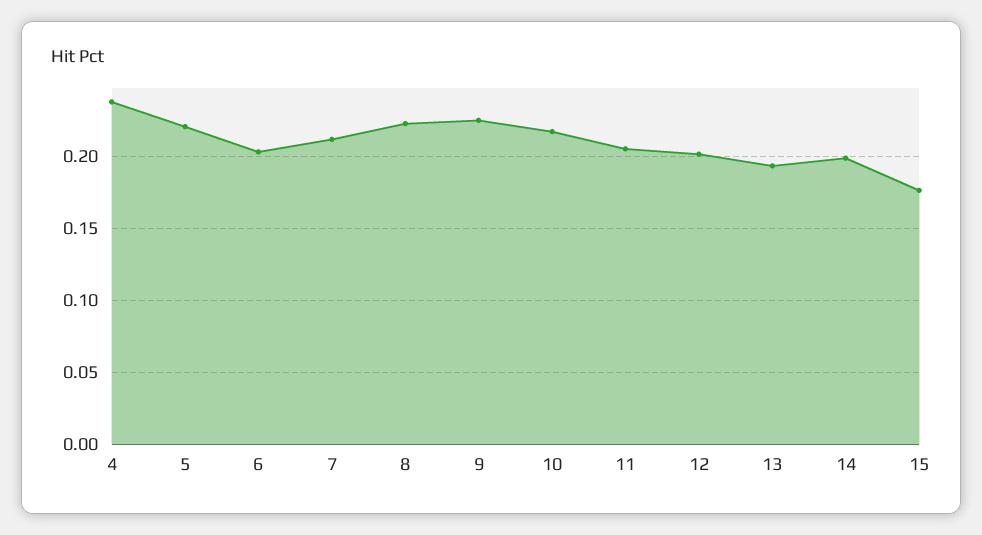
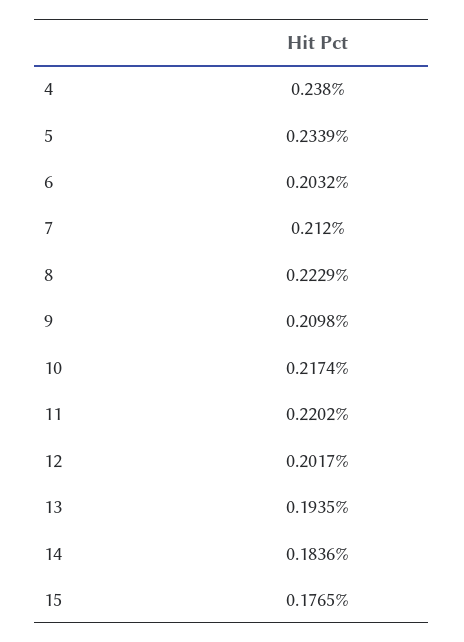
  {
    "4": 0.238,
-   "5": 0.22,
+   "5": 0.2339,
    "6": 0.2032,
    "7": 0.212,
    "8": 0.2229,
-   "9": 0.225,
+   "9": 0.2098,
    "10": 0.2174,
-   "11": 0.205,
+   "11": 0.2202,
    "12": 0.2017,
    "13": 0.1935,
-   "14": 0.2,
+   "14": 0.1836,
    "15": 0.1765
  }

